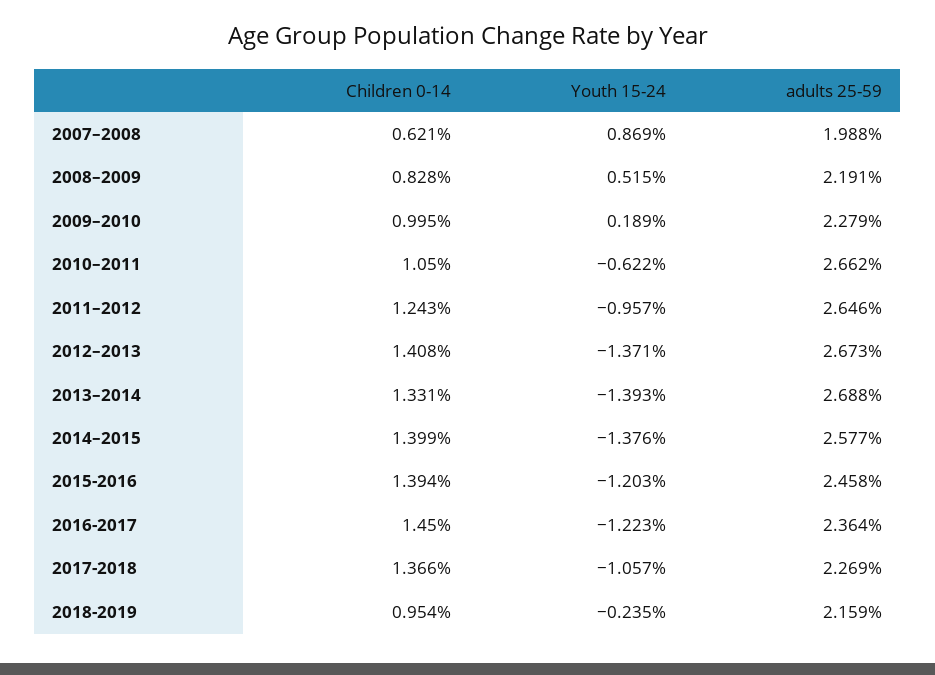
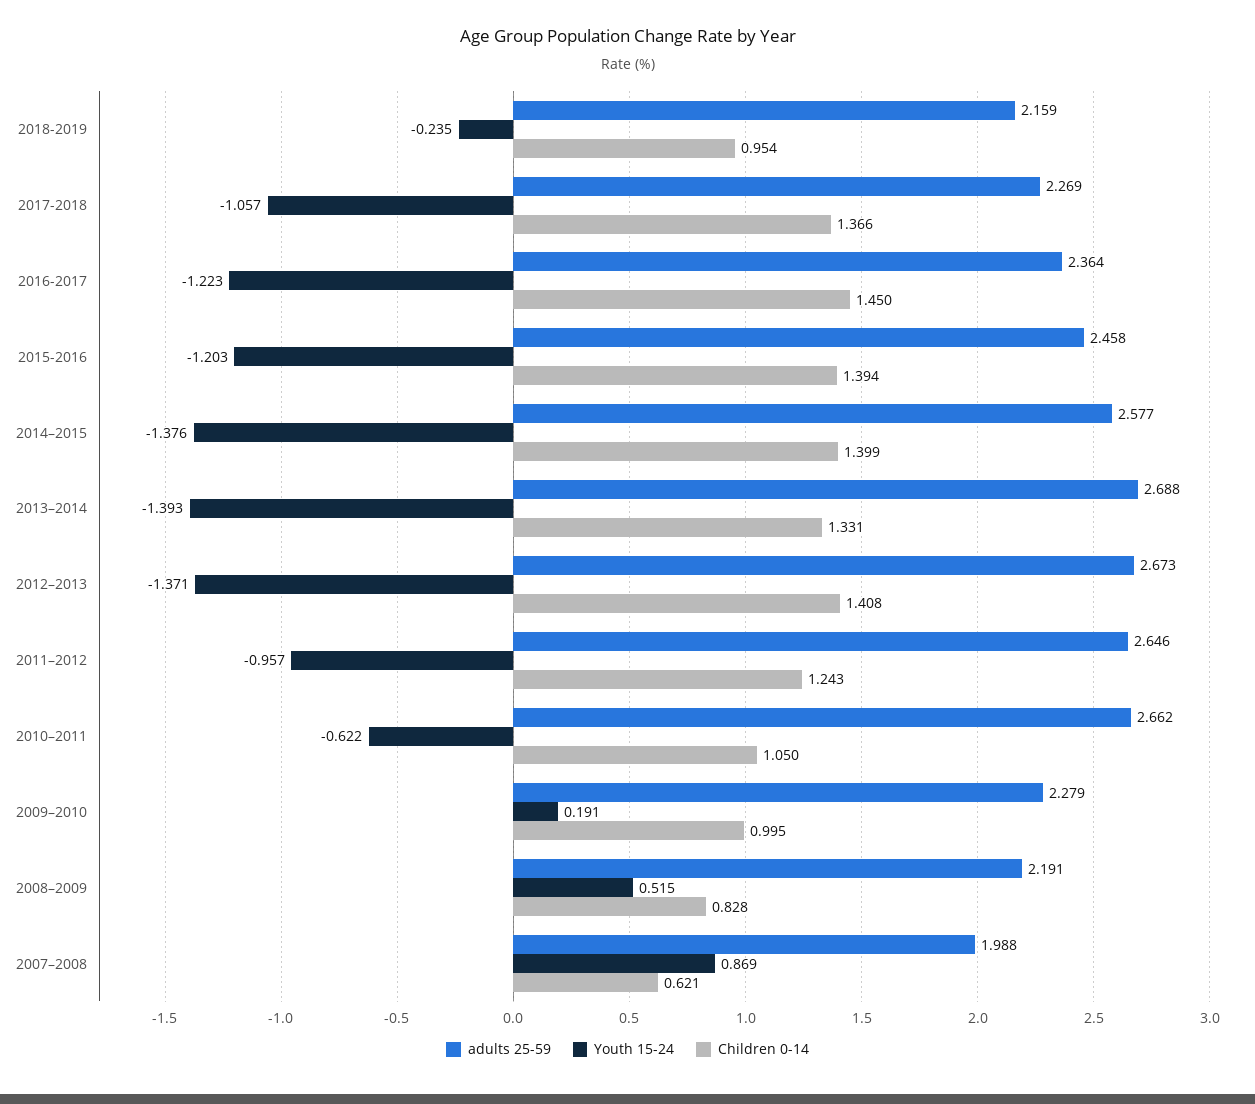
  {
    "Children 0-14": {
      "2007–2008": 0.621,
      "2008–2009": 0.828,
      "2009–2010": 0.995,
      "2010–2011": 1.05,
      "2011–2012": 1.243,
      "2012–2013": 1.408,
      "2013–2014": 1.331,
      "2014–2015": 1.399,
      "2015-2016": 1.394,
      "2016-2017": 1.45,
      "2017-2018": 1.366,
      "2018-2019": 0.954
    },
    "Youth 15-24": {
      "2007–2008": 0.869,
      "2008–2009": 0.515,
-     "2009–2010": 0.189,
+     "2009–2010": 0.191,
      "2010–2011": -0.622,
      "2011–2012": -0.957,
      "2012–2013": -1.371,
      "2013–2014": -1.393,
      "2014–2015": -1.376,
      "2015-2016": -1.203,
      "2016-2017": -1.223,
      "2017-2018": -1.057,
      "2018-2019": -0.235
    },
    "adults 25-59": {
      "2007–2008": 1.988,
      "2008–2009": 2.191,
      "2009–2010": 2.279,
      "2010–2011": 2.662,
      "2011–2012": 2.646,
      "2012–2013": 2.673,
      "2013–2014": 2.688,
      "2014–2015": 2.577,
      "2015-2016": 2.458,
      "2016-2017": 2.364,
      "2017-2018": 2.269,
      "2018-2019": 2.159
    }
  }

